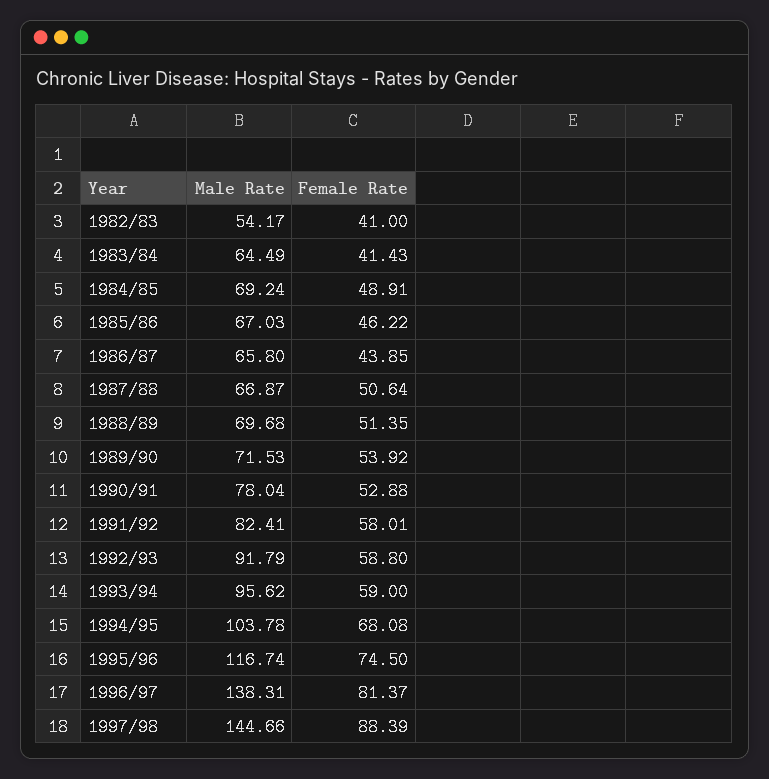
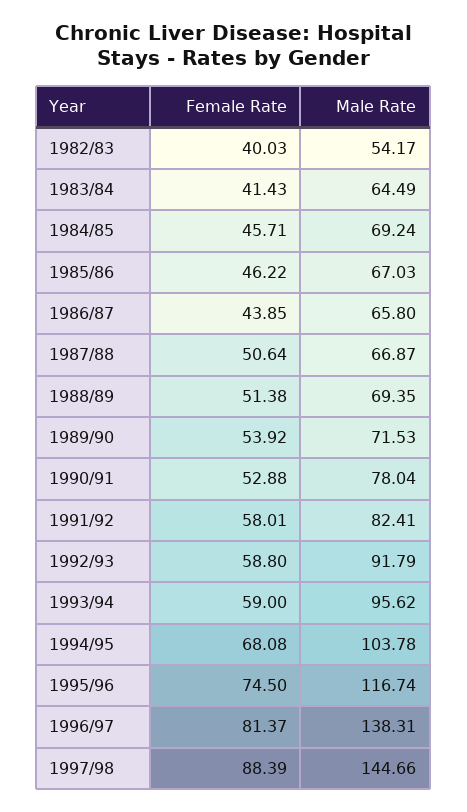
  {
    "Male Rate": {
      "1982/83": 54.17,
      "1983/84": 64.49,
      "1984/85": 69.24,
      "1985/86": 67.03,
      "1986/87": 65.8,
      "1987/88": 66.87,
-     "1988/89": 69.68,
+     "1988/89": 69.35,
      "1989/90": 71.53,
      "1990/91": 78.04,
      "1991/92": 82.41,
      "1992/93": 91.79,
      "1993/94": 95.62,
      "1994/95": 103.78,
      "1995/96": 116.74,
      "1996/97": 138.31,
      "1997/98": 144.66
    },
    "Female Rate": {
-     "1982/83": 41,
+     "1982/83": 40.03,
      "1983/84": 41.43,
-     "1984/85": 48.91,
+     "1984/85": 45.71,
      "1985/86": 46.22,
      "1986/87": 43.85,
      "1987/88": 50.64,
-     "1988/89": 51.35,
+     "1988/89": 51.38,
      "1989/90": 53.92,
      "1990/91": 52.88,
      "1991/92": 58.01,
      "1992/93": 58.8,
      "1993/94": 59,
      "1994/95": 68.08,
      "1995/96": 74.5,
      "1996/97": 81.37,
      "1997/98": 88.39
    }
  }

